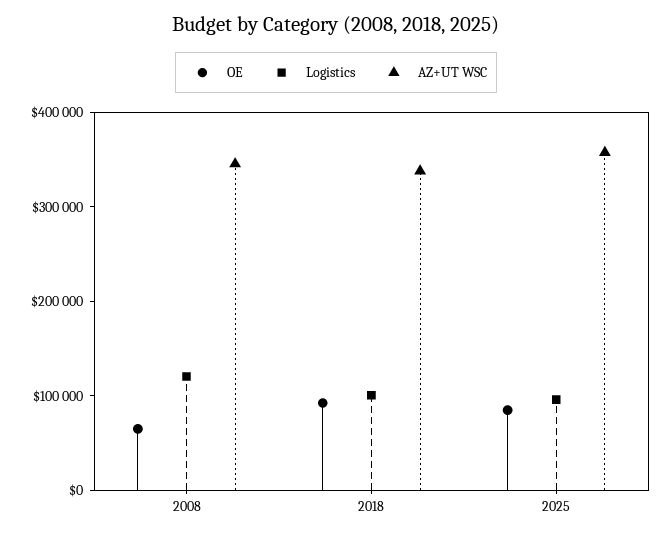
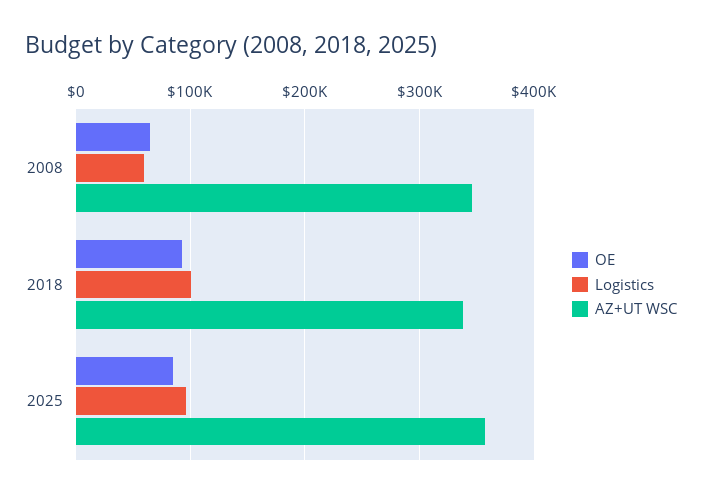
  {
    "OE": {
      "2008": 70000,
      "2018": 90000,
      "2025": 90000
    },
    "Logistics": {
-     "2008": 120000,
+     "2008": 60000,
      "2018": 100000,
      "2025": 100000
    },
    "AZ+UT WSC": {
      "2008": 350000,
      "2018": 340000,
      "2025": 360000
    }
  }

